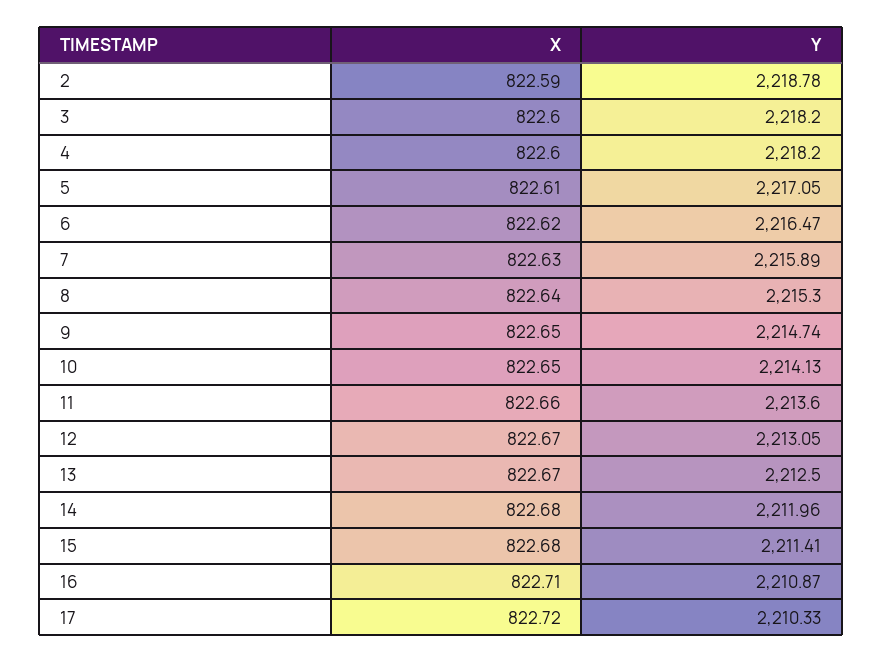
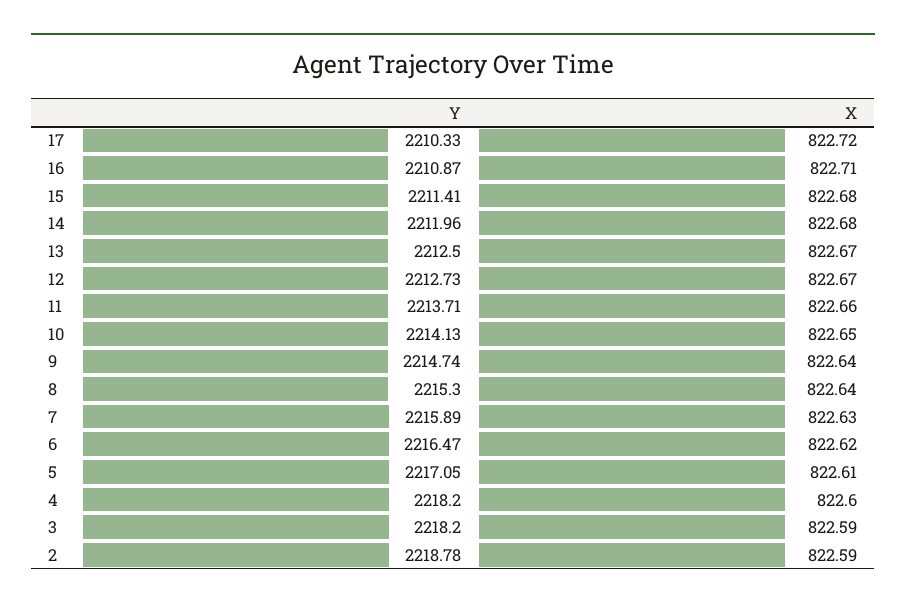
  {
    "X": {
      "2": 822.59,
-     "3": 822.6,
+     "3": 822.59,
      "4": 822.6,
      "5": 822.61,
      "6": 822.62,
      "7": 822.63,
      "8": 822.64,
-     "9": 822.65,
+     "9": 822.64,
      "10": 822.65,
      "11": 822.66,
      "12": 822.67,
      "13": 822.67,
      "14": 822.68,
      "15": 822.68,
      "16": 822.71,
      "17": 822.72
    },
    "Y": {
      "2": 2218.78,
      "3": 2218.2,
      "4": 2218.2,
      "5": 2217.05,
      "6": 2216.47,
      "7": 2215.89,
      "8": 2215.3,
      "9": 2214.74,
      "10": 2214.13,
-     "11": 2213.6,
+     "11": 2213.71,
-     "12": 2213.05,
+     "12": 2212.73,
      "13": 2212.5,
      "14": 2211.96,
      "15": 2211.41,
      "16": 2210.87,
      "17": 2210.33
    }
  }

